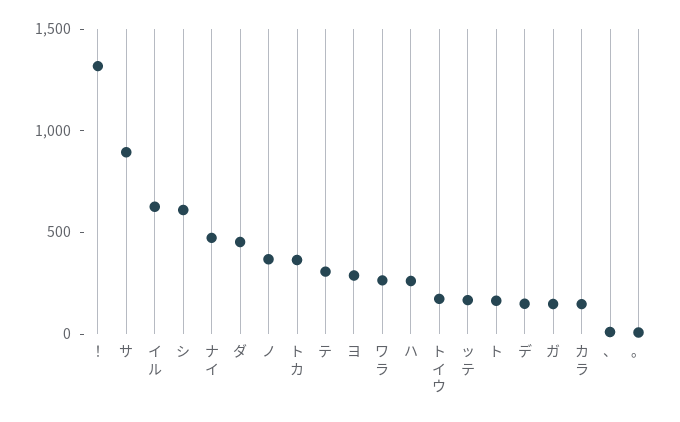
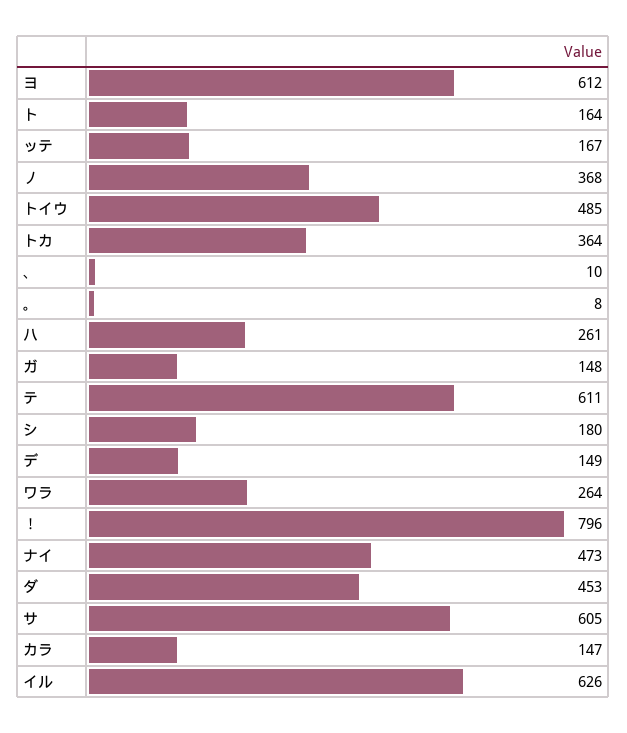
  {
-   "！": 1300,
+   "！": 796,
-   "サ": 900,
+   "サ": 605,
    "イル": 626,
-   "シ": 600,
+   "シ": 180,
    "ナイ": 473,
    "ダ": 453,
    "ノ": 368,
    "トカ": 364,
-   "テ": 300,
+   "テ": 611,
-   "ヨ": 300,
+   "ヨ": 612,
    "ワラ": 264,
    "ハ": 261,
-   "トイウ": 200,
+   "トイウ": 485,
    "ッテ": 167,
    "ト": 164,
    "デ": 149,
    "ガ": 148,
    "カラ": 147,
    "、": 10,
    "。": 8
  }

